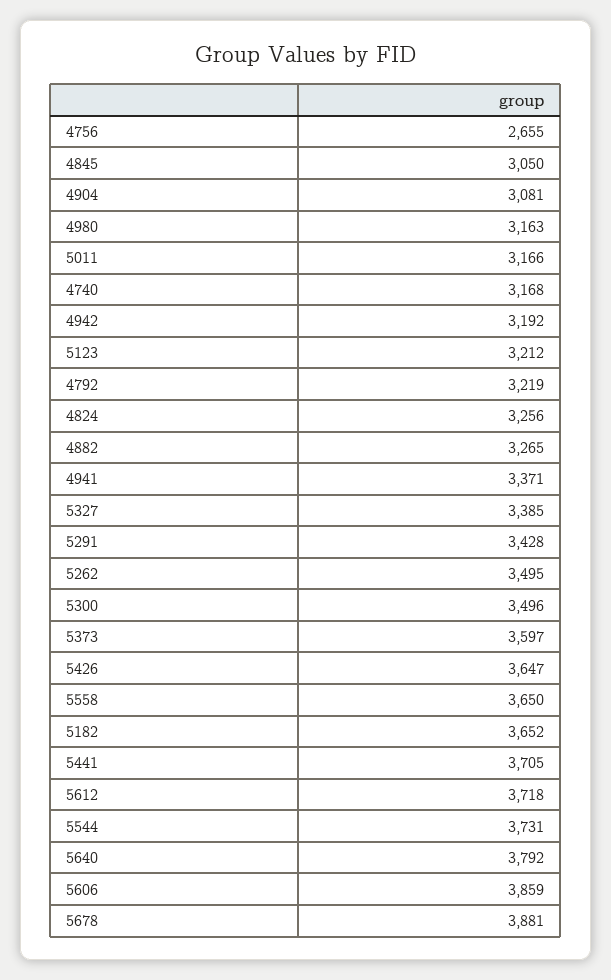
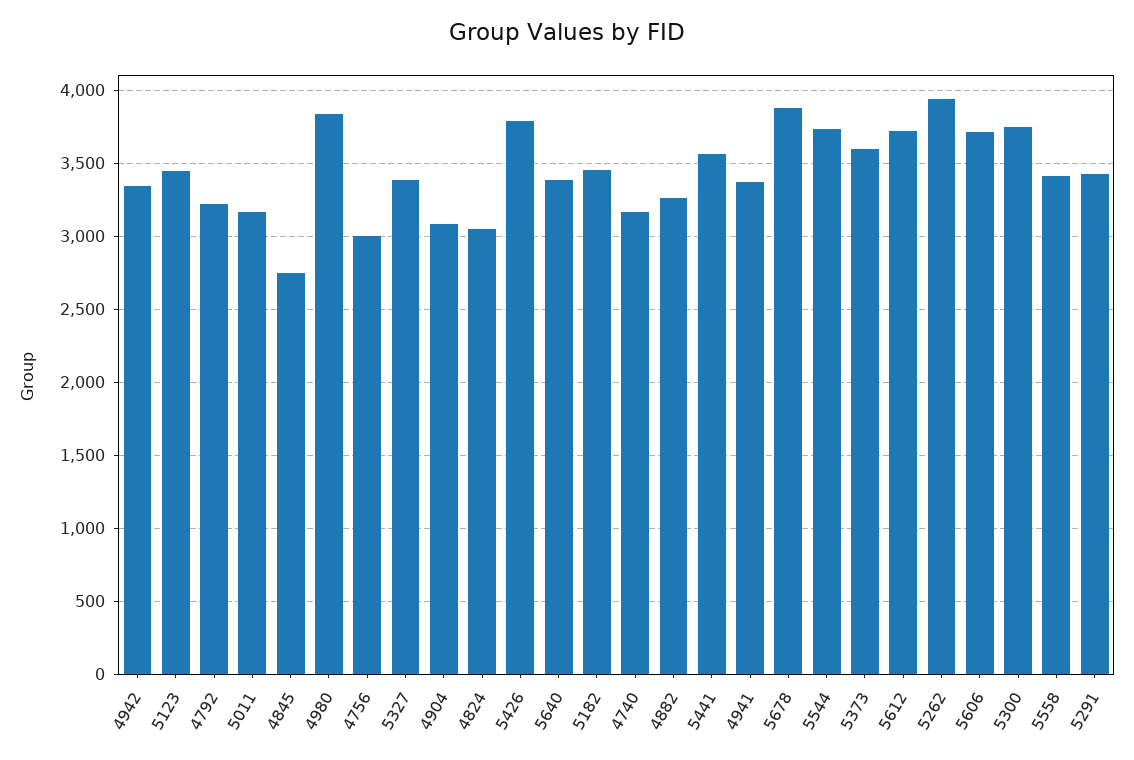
  {
-   "4756": 2655,
+   "4756": 3000,
-   "4845": 3050,
+   "4845": 2750,
    "4904": 3081,
-   "4980": 3163,
+   "4980": 3850,
    "5011": 3166,
    "4740": 3168,
-   "4942": 3192,
+   "4942": 3350,
-   "5123": 3212,
+   "5123": 3450,
    "4792": 3219,
-   "4824": 3256,
+   "4824": 3050,
    "4882": 3265,
    "4941": 3371,
    "5327": 3385,
    "5291": 3428,
-   "5262": 3495,
+   "5262": 3950,
-   "5300": 3496,
+   "5300": 3750,
    "5373": 3597,
-   "5426": 3647,
+   "5426": 3800,
-   "5558": 3650,
+   "5558": 3400,
-   "5182": 3652,
+   "5182": 3450,
-   "5441": 3705,
+   "5441": 3550,
    "5612": 3718,
    "5544": 3731,
-   "5640": 3792,
+   "5640": 3400,
-   "5606": 3859,
+   "5606": 3700,
    "5678": 3881
  }

